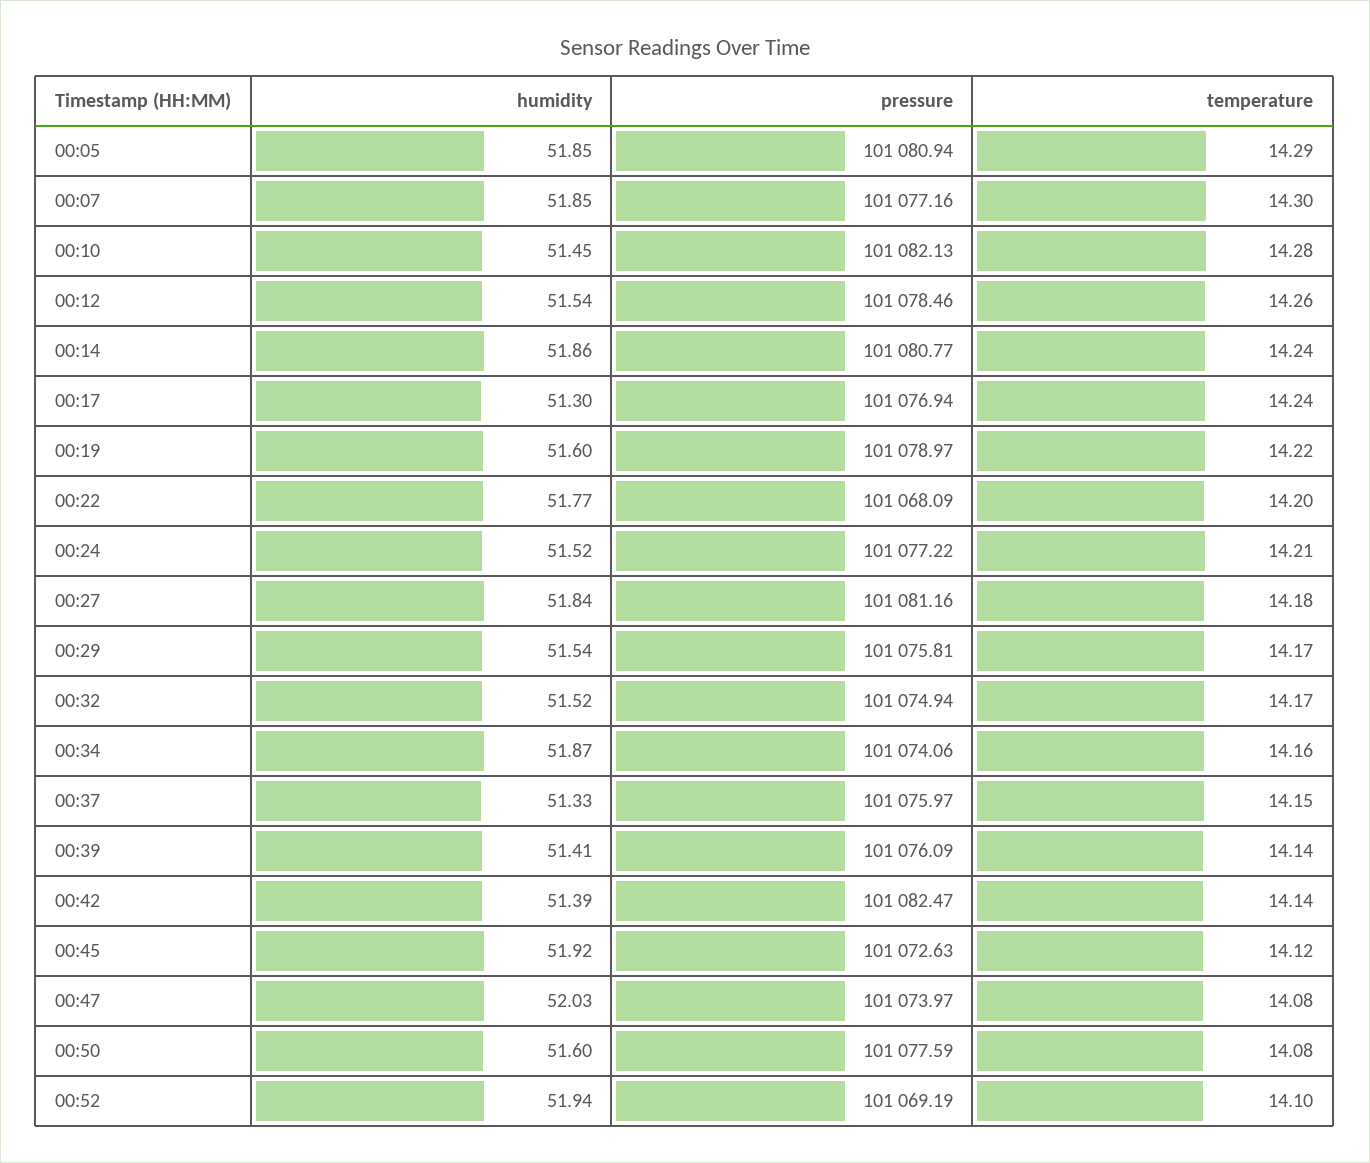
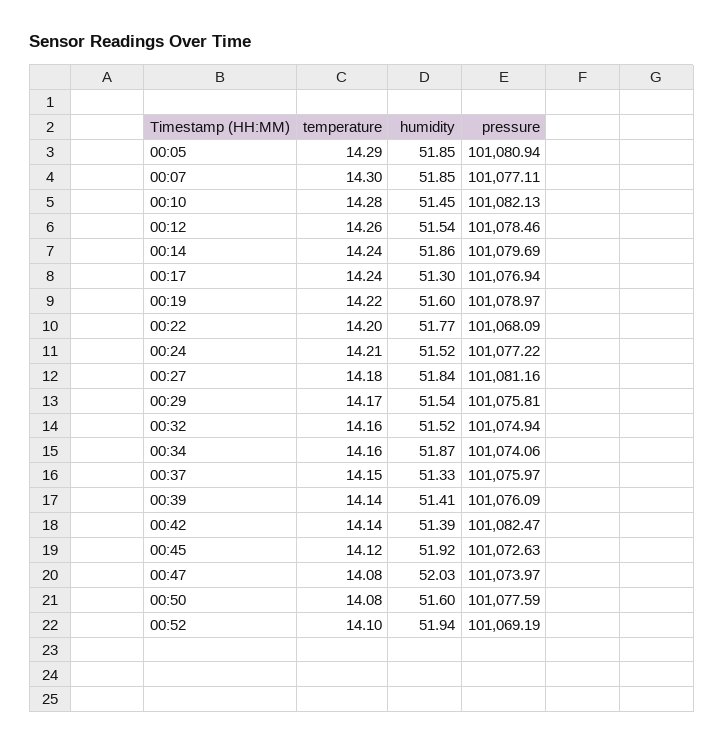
  {
    "humidity": {
      "00:05": 51.85,
      "00:07": 51.85,
      "00:10": 51.45,
      "00:12": 51.54,
      "00:14": 51.86,
      "00:17": 51.3,
      "00:19": 51.6,
      "00:22": 51.77,
      "00:24": 51.52,
      "00:27": 51.84,
      "00:29": 51.54,
      "00:32": 51.52,
      "00:34": 51.87,
      "00:37": 51.33,
      "00:39": 51.41,
      "00:42": 51.39,
      "00:45": 51.92,
      "00:47": 52.03,
      "00:50": 51.6,
      "00:52": 51.94
    },
    "pressure": {
      "00:05": 101080.94,
-     "00:07": 101077.16,
+     "00:07": 101077.11,
      "00:10": 101082.13,
      "00:12": 101078.46,
-     "00:14": 101080.77,
+     "00:14": 101079.69,
      "00:17": 101076.94,
      "00:19": 101078.97,
      "00:22": 101068.09,
      "00:24": 101077.22,
      "00:27": 101081.16,
      "00:29": 101075.81,
      "00:32": 101074.94,
      "00:34": 101074.06,
      "00:37": 101075.97,
      "00:39": 101076.09,
      "00:42": 101082.47,
      "00:45": 101072.63,
      "00:47": 101073.97,
      "00:50": 101077.59,
      "00:52": 101069.19
    },
    "temperature": {
      "00:05": 14.29,
      "00:07": 14.3,
      "00:10": 14.28,
      "00:12": 14.26,
      "00:14": 14.24,
      "00:17": 14.24,
      "00:19": 14.22,
      "00:22": 14.2,
      "00:24": 14.21,
      "00:27": 14.18,
      "00:29": 14.17,
-     "00:32": 14.17,
+     "00:32": 14.16,
      "00:34": 14.16,
      "00:37": 14.15,
      "00:39": 14.14,
      "00:42": 14.14,
      "00:45": 14.12,
      "00:47": 14.08,
      "00:50": 14.08,
      "00:52": 14.1
    }
  }

